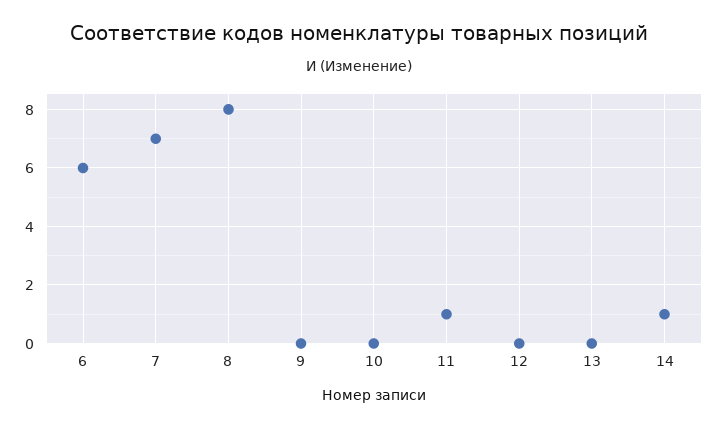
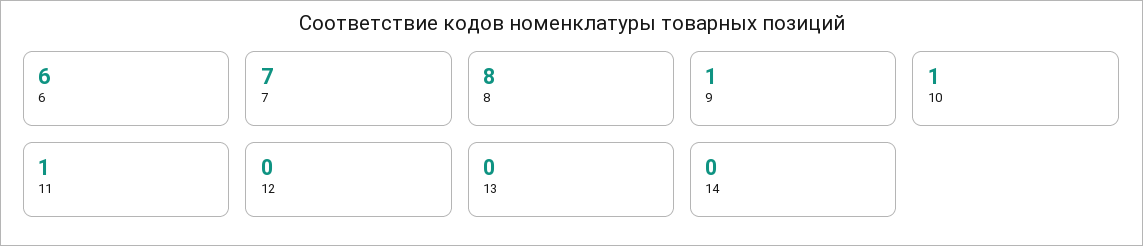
  {
    "6": 6,
    "7": 7,
    "8": 8,
-   "9": 0,
+   "9": 1,
-   "10": 0,
+   "10": 1,
    "11": 1,
    "12": 0,
    "13": 0,
-   "14": 1
+   "14": 0
  }

